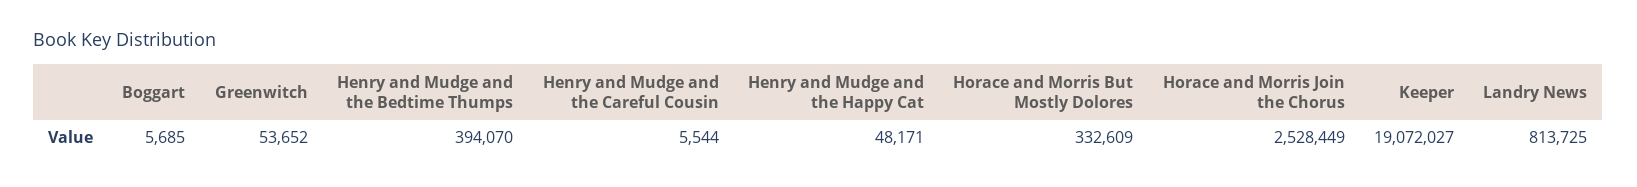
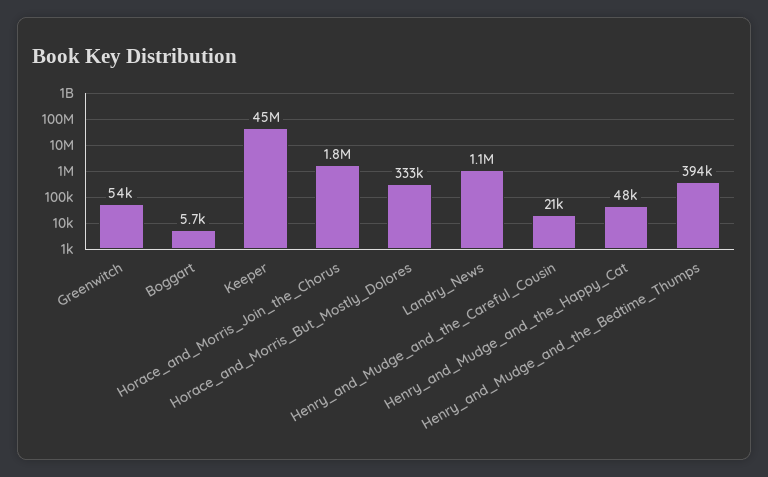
  {
    "Boggart": 5685,
    "Greenwitch": 53652,
    "Henry and Mudge and the Bedtime Thumps": 394070,
-   "Henry and Mudge and the Careful Cousin": 5544,
+   "Henry and Mudge and the Careful Cousin": 21000,
    "Henry and Mudge and the Happy Cat": 48171,
    "Horace and Morris But Mostly Dolores": 332609,
-   "Horace and Morris Join the Chorus": 2528449,
+   "Horace and Morris Join the Chorus": 1800000,
-   "Keeper": 19072027,
+   "Keeper": 45000000,
-   "Landry News": 813725
+   "Landry News": 1100000
  }

